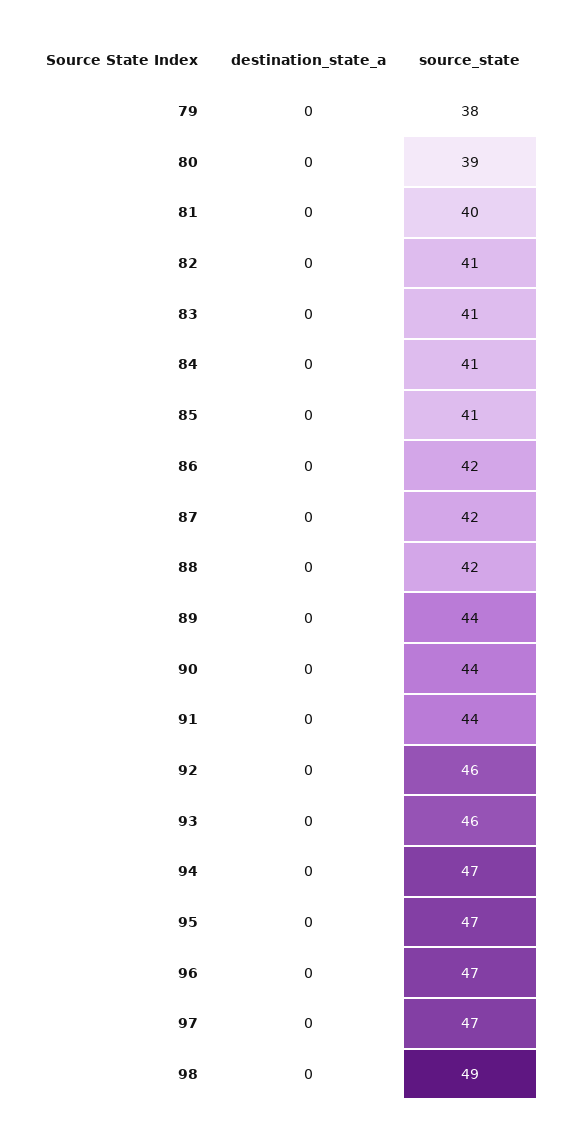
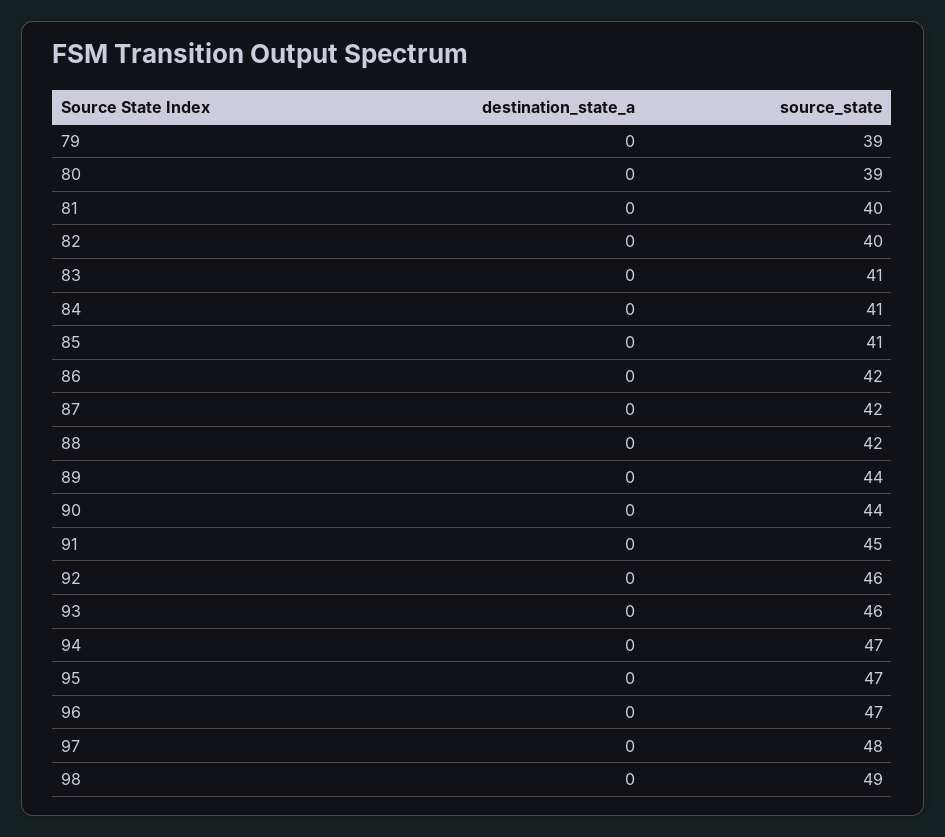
  {
    "destination_state_a": {
      "79": 0,
      "80": 0,
      "81": 0,
      "82": 0,
      "83": 0,
      "84": 0,
      "85": 0,
      "86": 0,
      "87": 0,
      "88": 0,
      "89": 0,
      "90": 0,
      "91": 0,
      "92": 0,
      "93": 0,
      "94": 0,
      "95": 0,
      "96": 0,
      "97": 0,
      "98": 0
    },
    "source_state": {
-     "79": 38,
+     "79": 39,
      "80": 39,
      "81": 40,
-     "82": 41,
+     "82": 40,
      "83": 41,
      "84": 41,
      "85": 41,
      "86": 42,
      "87": 42,
      "88": 42,
      "89": 44,
      "90": 44,
-     "91": 44,
+     "91": 45,
      "92": 46,
      "93": 46,
      "94": 47,
      "95": 47,
      "96": 47,
-     "97": 47,
+     "97": 48,
      "98": 49
    }
  }

